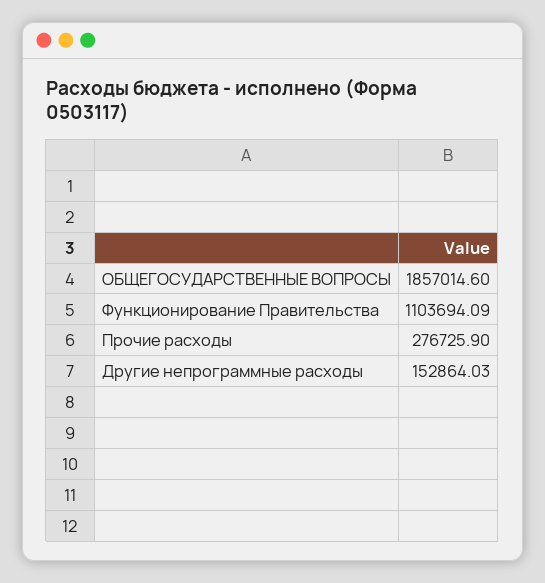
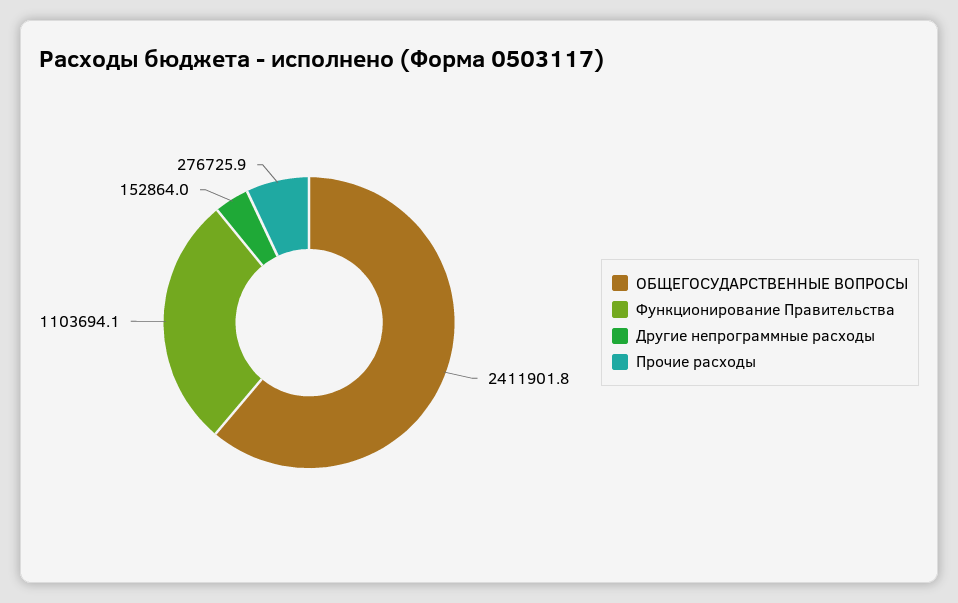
  {
-   "ОБЩЕГОСУДАРСТВЕННЫЕ ВОПРОСЫ": 1857014.6,
+   "ОБЩЕГОСУДАРСТВЕННЫЕ ВОПРОСЫ": 2411901.8,
    "Функционирование Правительства": 1103694.09,
    "Прочие расходы": 276725.9,
    "Другие непрограммные расходы": 152864.03
  }

